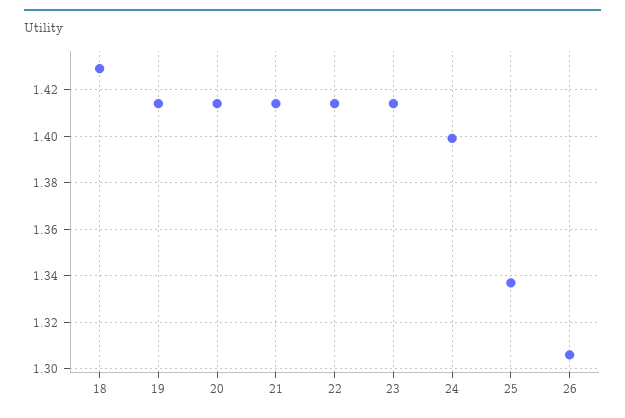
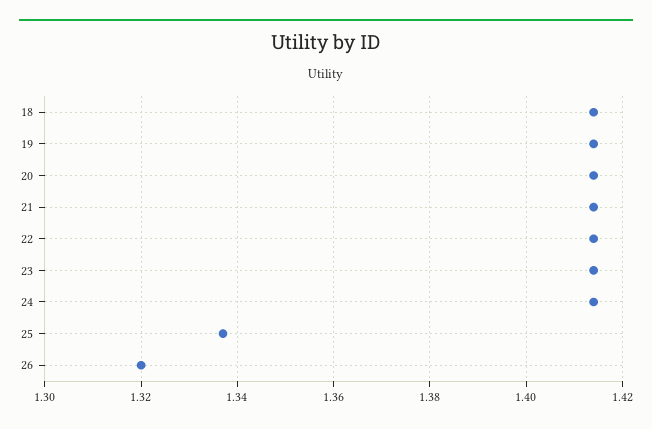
  {
-   "18": 1.43,
+   "18": 1.415,
    "19": 1.415,
    "20": 1.415,
    "21": 1.415,
    "22": 1.415,
    "23": 1.415,
-   "24": 1.4,
+   "24": 1.415,
    "25": 1.335,
-   "26": 1.305
+   "26": 1.32
  }

